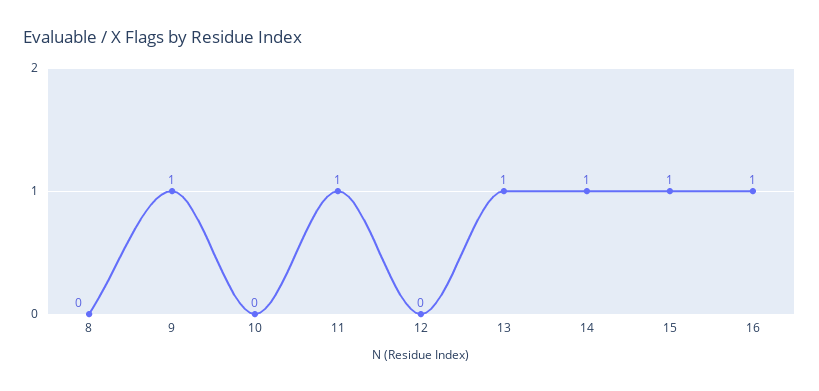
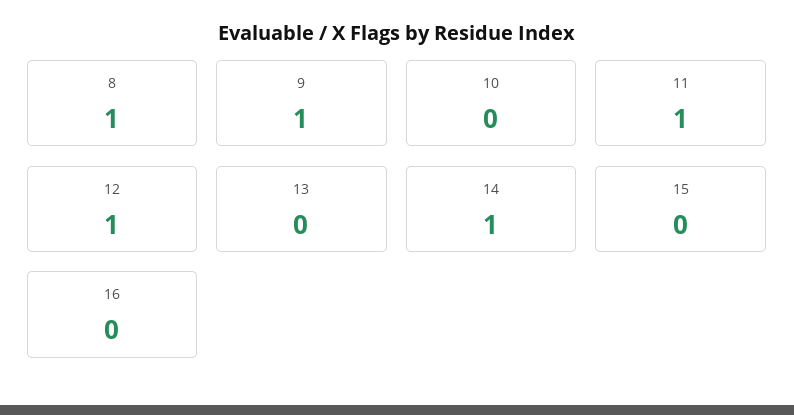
  {
-   "8": 0,
+   "8": 1,
    "9": 1,
    "10": 0,
    "11": 1,
-   "12": 0,
+   "12": 1,
-   "13": 1,
+   "13": 0,
    "14": 1,
-   "15": 1,
+   "15": 0,
-   "16": 1
+   "16": 0
  }

